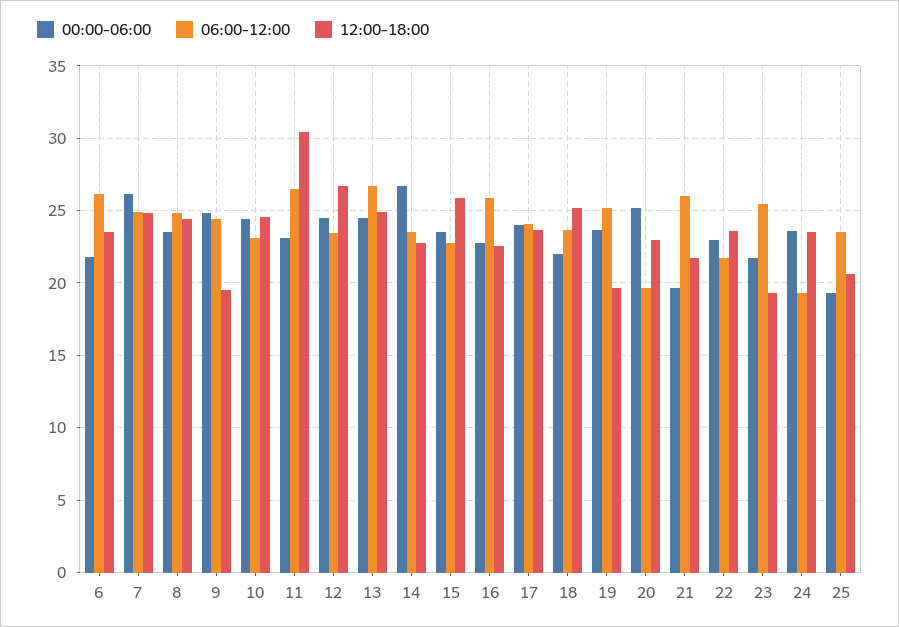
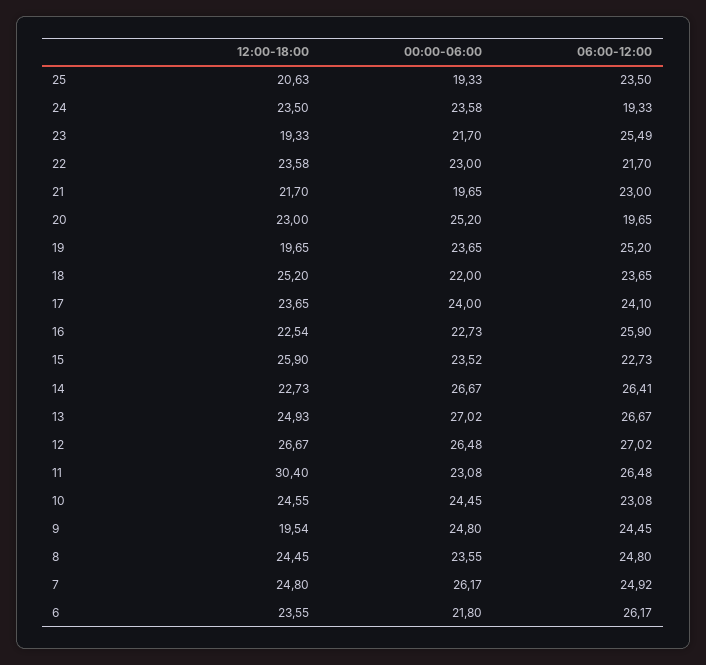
  {
    "00:00-06:00": {
      "6": 21.8,
      "7": 26.17,
      "8": 23.55,
      "9": 24.8,
      "10": 24.45,
      "11": 23.08,
-     "12": 24.5,
+     "12": 26.48,
-     "13": 24.5,
+     "13": 27.02,
      "14": 26.67,
      "15": 23.52,
      "16": 22.73,
      "17": 24,
      "18": 22,
      "19": 23.65,
      "20": 25.2,
      "21": 19.65,
      "22": 23,
      "23": 21.7,
      "24": 23.58,
      "25": 19.33
    },
    "06:00-12:00": {
      "6": 26.17,
      "7": 24.92,
      "8": 24.8,
      "9": 24.45,
      "10": 23.08,
      "11": 26.48,
-     "12": 23.5,
+     "12": 27.02,
      "13": 26.67,
-     "14": 23.5,
+     "14": 26.41,
      "15": 22.73,
      "16": 25.9,
      "17": 24.1,
      "18": 23.65,
      "19": 25.2,
      "20": 19.65,
-     "21": 26,
+     "21": 23,
      "22": 21.7,
      "23": 25.49,
      "24": 19.33,
      "25": 23.5
    },
    "12:00-18:00": {
      "6": 23.55,
      "7": 24.8,
      "8": 24.45,
      "9": 19.54,
      "10": 24.55,
      "11": 30.4,
      "12": 26.67,
      "13": 24.93,
      "14": 22.73,
      "15": 25.9,
      "16": 22.54,
      "17": 23.65,
      "18": 25.2,
      "19": 19.65,
      "20": 23,
      "21": 21.7,
      "22": 23.58,
      "23": 19.33,
      "24": 23.5,
      "25": 20.63
    }
  }

